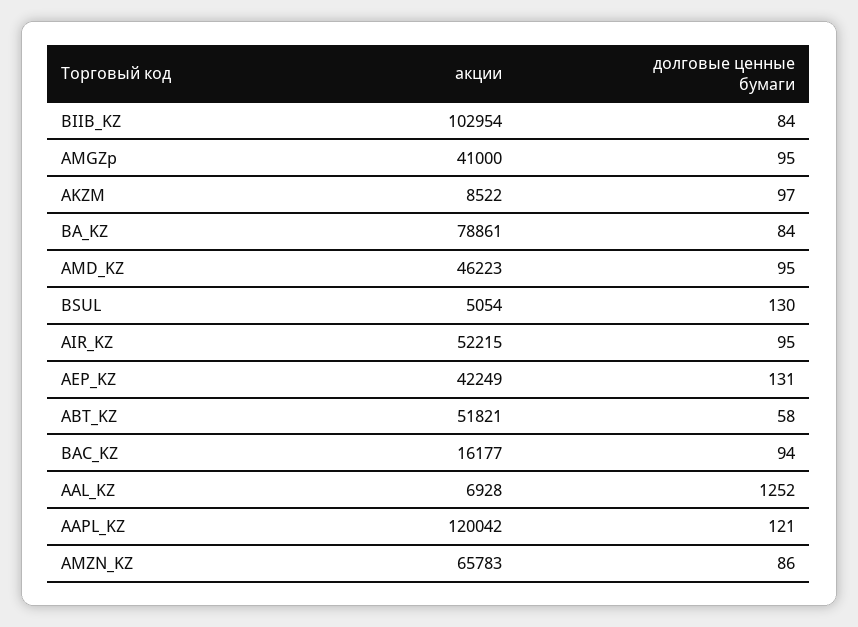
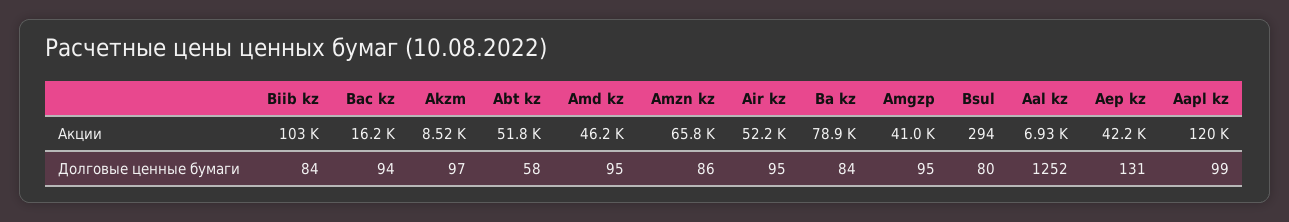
  {
    "акции": {
      "BIIB_KZ": 102954,
      "AMGZp": 41000,
      "AKZM": 8522,
      "BA_KZ": 78861,
      "AMD_KZ": 46223,
-     "BSUL": 5054,
+     "BSUL": 294,
      "AIR_KZ": 52215,
      "AEP_KZ": 42249,
      "ABT_KZ": 51821,
      "BAC_KZ": 16177,
      "AAL_KZ": 6928,
      "AAPL_KZ": 120042,
      "AMZN_KZ": 65783
    },
    "долговые ценные бумаги": {
      "BIIB_KZ": 84,
      "AMGZp": 95,
      "AKZM": 97,
      "BA_KZ": 84,
      "AMD_KZ": 95,
-     "BSUL": 130,
+     "BSUL": 80,
      "AIR_KZ": 95,
      "AEP_KZ": 131,
      "ABT_KZ": 58,
      "BAC_KZ": 94,
      "AAL_KZ": 1252,
-     "AAPL_KZ": 121,
+     "AAPL_KZ": 99,
      "AMZN_KZ": 86
    }
  }

